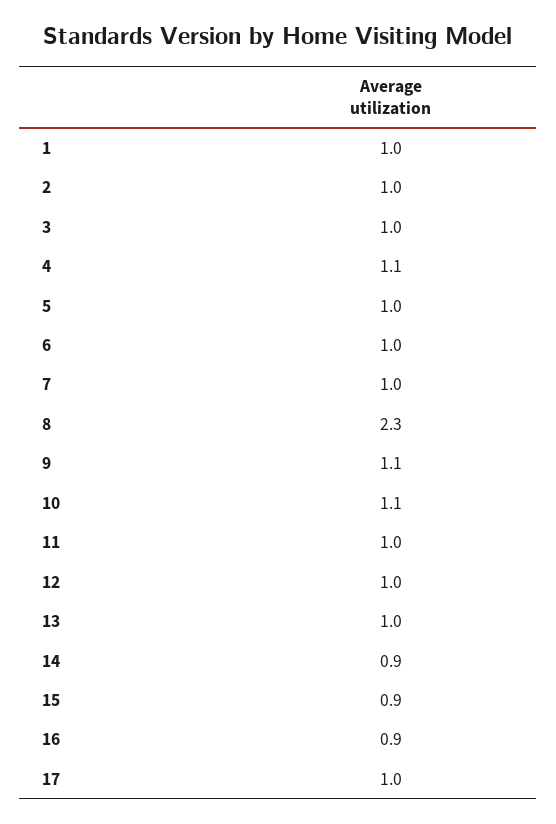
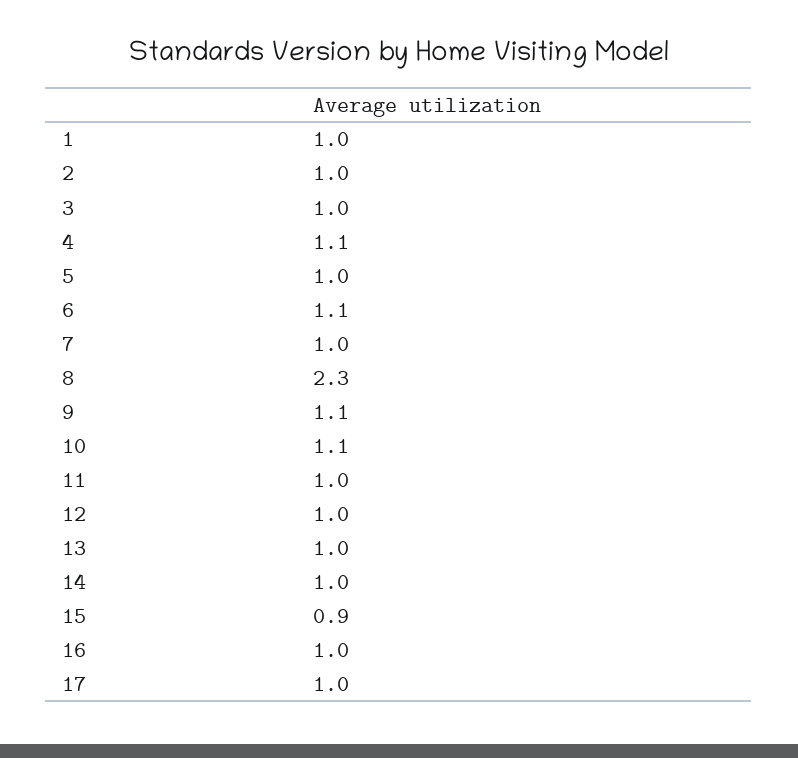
  {
    "1": 1,
    "2": 1,
    "3": 1,
    "4": 1.1,
    "5": 1,
-   "6": 1,
+   "6": 1.1,
    "7": 1,
    "8": 2.3,
    "9": 1.1,
    "10": 1.1,
    "11": 1,
    "12": 1,
    "13": 1,
-   "14": 0.9,
+   "14": 1,
    "15": 0.9,
-   "16": 0.9,
+   "16": 1,
    "17": 1
  }

